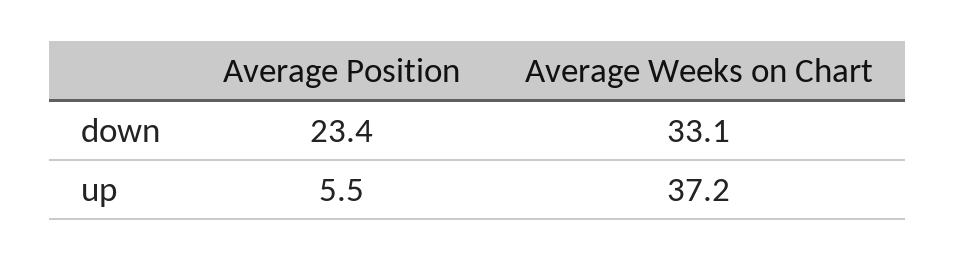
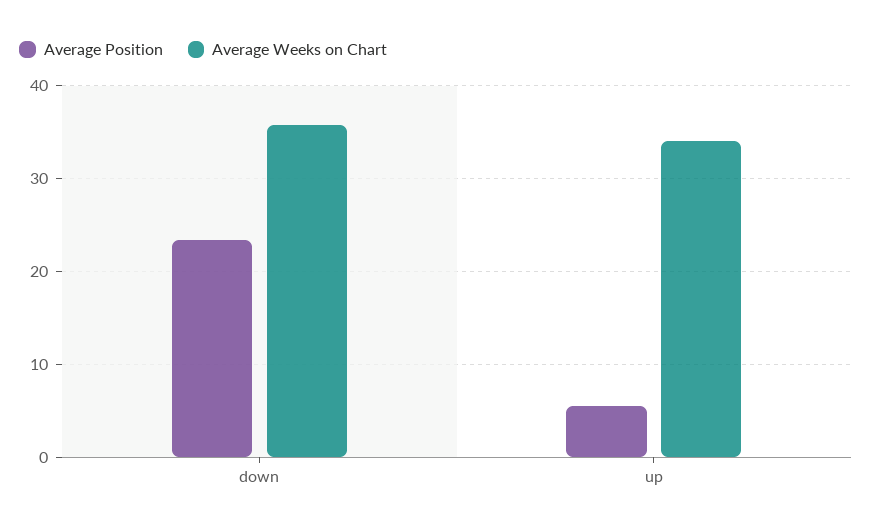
  {
    "Average Position": {
      "down": 23.4,
      "up": 5.5
    },
    "Average Weeks on Chart": {
-     "down": 33.1,
+     "down": 36,
-     "up": 37.2
+     "up": 34
    }
  }

